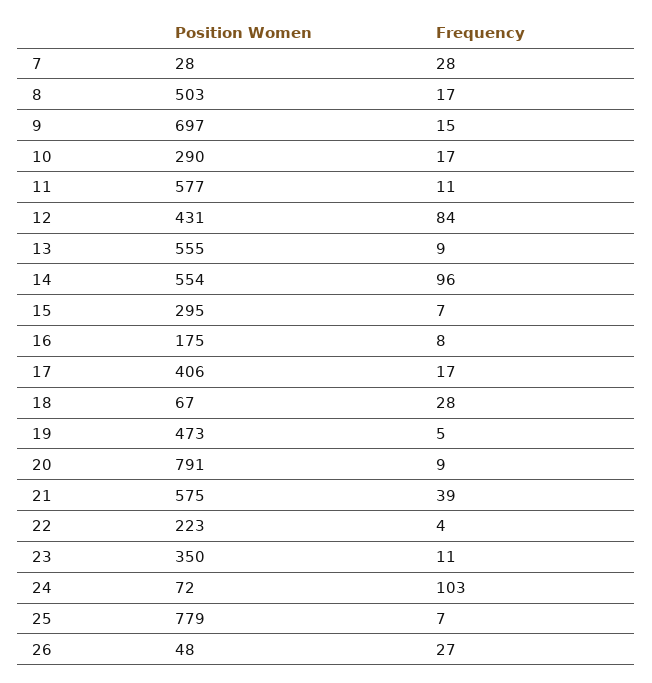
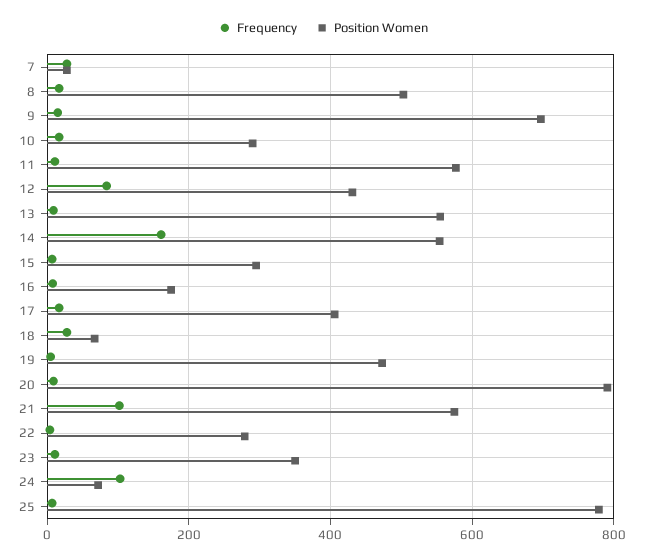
  {
    "Position Women": {
      "7": 28,
      "8": 503,
      "9": 697,
      "10": 290,
      "11": 577,
      "12": 431,
      "13": 555,
      "14": 554,
      "15": 295,
      "16": 175,
      "17": 406,
      "18": 67,
      "19": 473,
      "20": 791,
      "21": 575,
-     "22": 223,
+     "22": 280,
      "23": 350,
      "24": 72,
-     "25": 779,
+     "25": 779
-     "26": 48
    },
    "Frequency": {
      "7": 28,
      "8": 17,
      "9": 15,
      "10": 17,
      "11": 11,
      "12": 84,
      "13": 9,
-     "14": 96,
+     "14": 160,
      "15": 7,
      "16": 8,
      "17": 17,
      "18": 28,
      "19": 5,
      "20": 9,
-     "21": 39,
+     "21": 100,
      "22": 4,
      "23": 11,
      "24": 103,
-     "25": 7,
+     "25": 7
-     "26": 27
    }
  }

